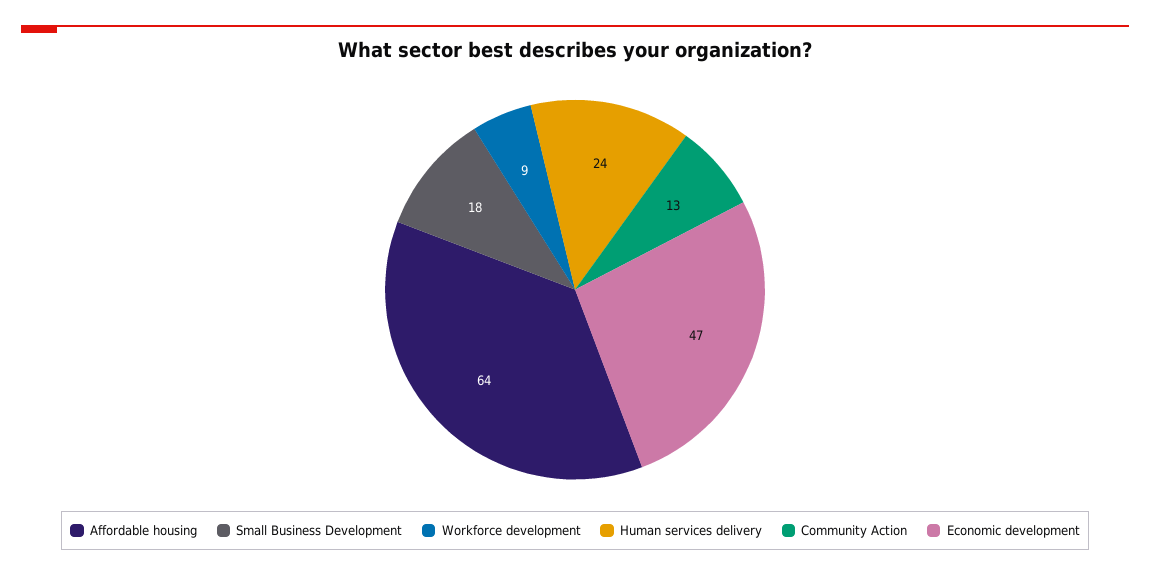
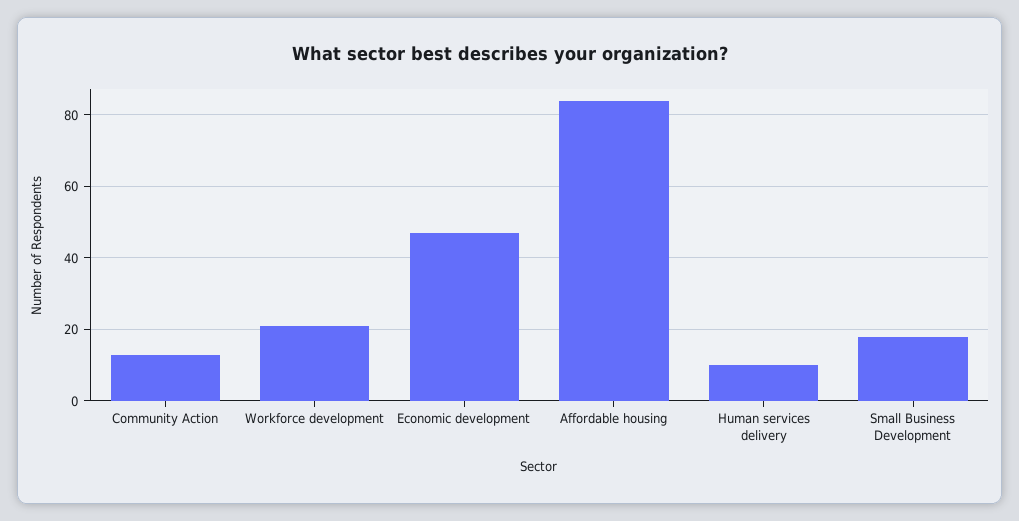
  {
-   "Affordable housing": 64,
+   "Affordable housing": 85,
    "Small Business Development": 18,
-   "Workforce development": 9,
+   "Workforce development": 20,
-   "Human services delivery": 24,
+   "Human services delivery": 10,
    "Community Action": 13,
    "Economic development": 47
  }

